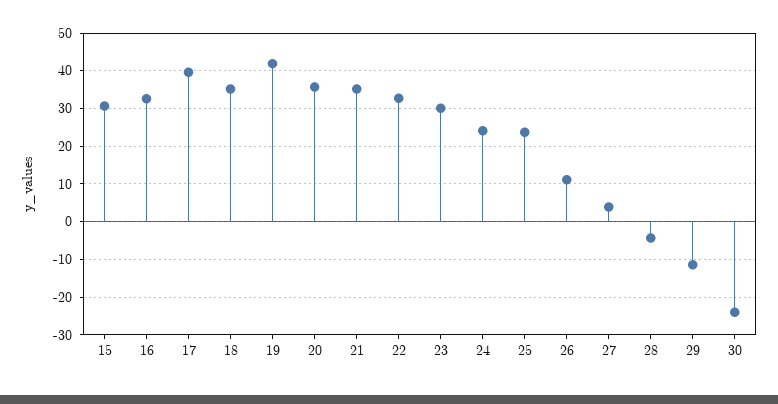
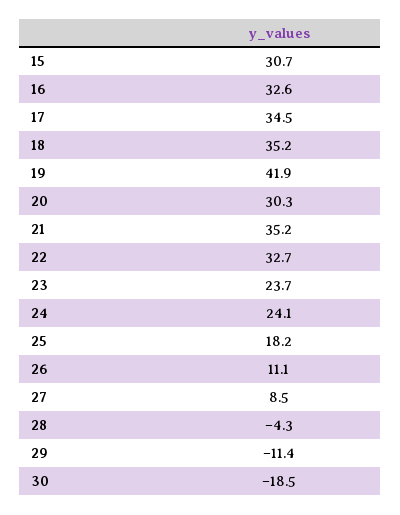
  {
    "15": 30.7,
    "16": 32.6,
-   "17": 40,
+   "17": 34.5,
    "18": 35.2,
    "19": 41.9,
-   "20": 36,
+   "20": 30.3,
    "21": 35.2,
    "22": 32.7,
-   "23": 30,
+   "23": 23.7,
    "24": 24.1,
-   "25": 24,
+   "25": 18.2,
    "26": 11.1,
-   "27": 4,
+   "27": 8.5,
    "28": -4.3,
    "29": -11.4,
-   "30": -24
+   "30": -18.5
  }

